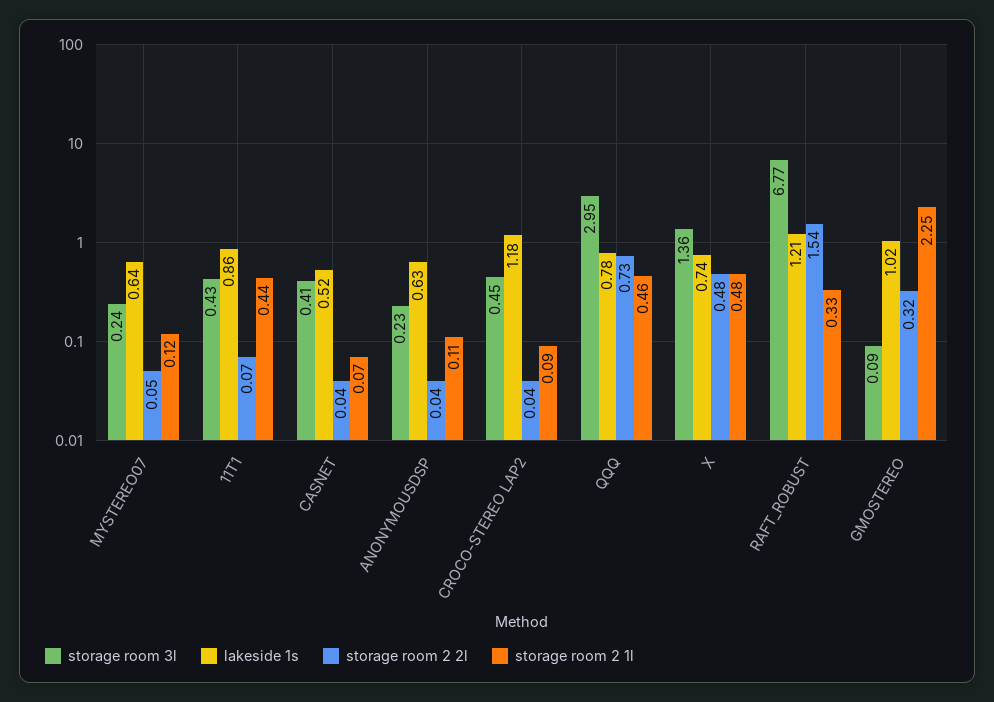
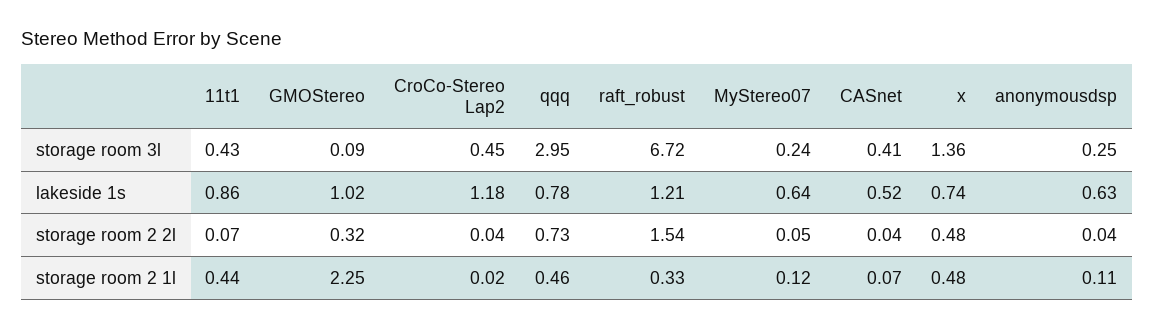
  {
    "storage room 3l": {
      "MYSTEREO07": 0.24,
      "11T1": 0.43,
      "CASNET": 0.41,
-     "ANONYMOUSDSP": 0.23,
+     "ANONYMOUSDSP": 0.25,
      "CROCO-STEREO LAP2": 0.45,
      "QQQ": 2.95,
      "X": 1.36,
-     "RAFT_ROBUST": 6.77,
+     "RAFT_ROBUST": 6.72,
      "GMOSTEREO": 0.09
    },
    "lakeside 1s": {
      "MYSTEREO07": 0.64,
      "11T1": 0.86,
      "CASNET": 0.52,
      "ANONYMOUSDSP": 0.63,
      "CROCO-STEREO LAP2": 1.18,
      "QQQ": 0.78,
      "X": 0.74,
      "RAFT_ROBUST": 1.21,
      "GMOSTEREO": 1.02
    },
    "storage room 2 2l": {
      "MYSTEREO07": 0.05,
      "11T1": 0.07,
      "CASNET": 0.04,
      "ANONYMOUSDSP": 0.04,
      "CROCO-STEREO LAP2": 0.04,
      "QQQ": 0.73,
      "X": 0.48,
      "RAFT_ROBUST": 1.54,
      "GMOSTEREO": 0.32
    },
    "storage room 2 1l": {
      "MYSTEREO07": 0.12,
      "11T1": 0.44,
      "CASNET": 0.07,
      "ANONYMOUSDSP": 0.11,
-     "CROCO-STEREO LAP2": 0.09,
+     "CROCO-STEREO LAP2": 0.02,
      "QQQ": 0.46,
      "X": 0.48,
      "RAFT_ROBUST": 0.33,
      "GMOSTEREO": 2.25
    }
  }

